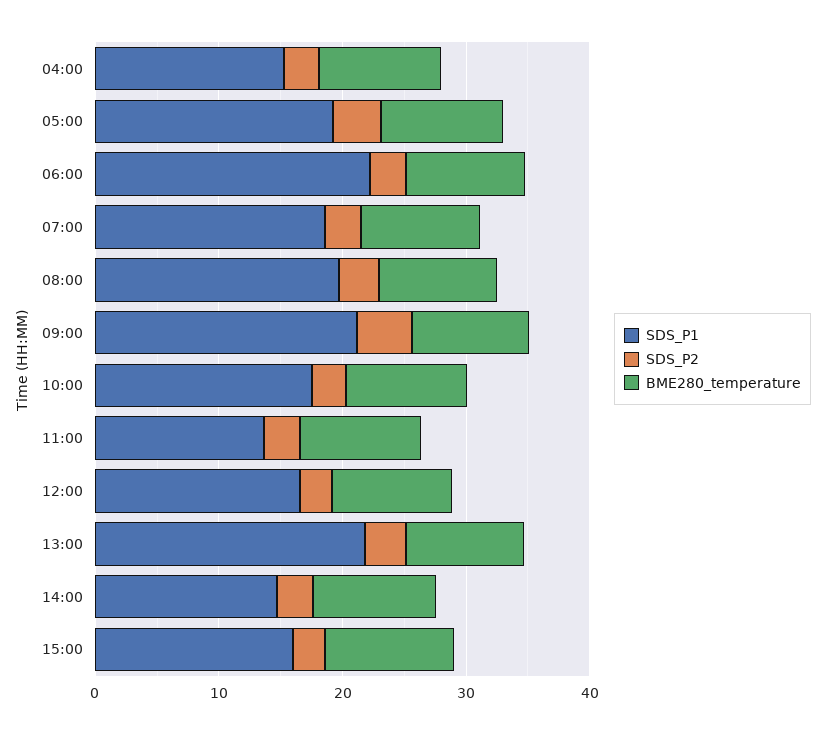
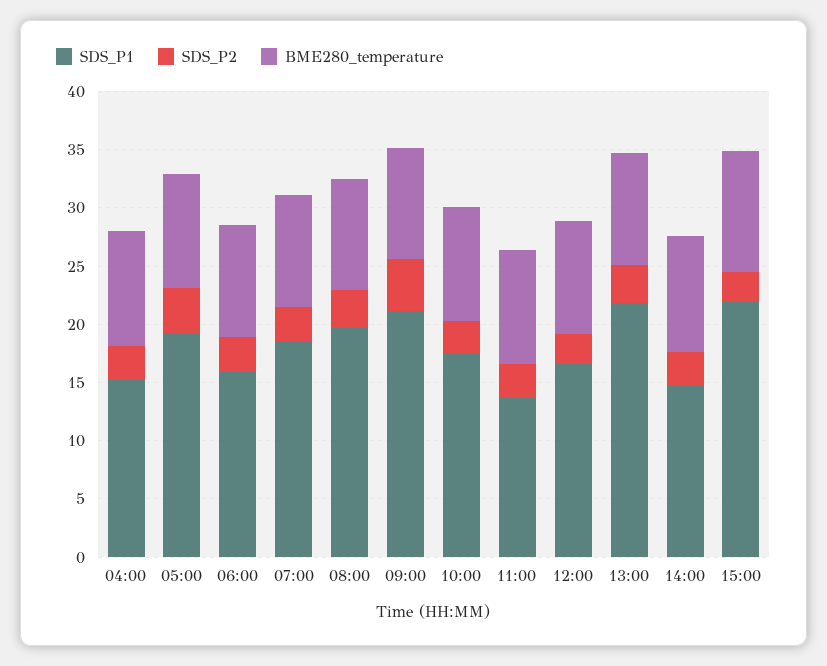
  {
    "SDS_P1": {
      "04:00": 15,
      "05:00": 19,
-     "06:00": 22,
+     "06:00": 16,
      "07:00": 19,
      "08:00": 20,
      "09:00": 21,
      "10:00": 18,
      "11:00": 14,
      "12:00": 17,
      "13:00": 22,
      "14:00": 15,
-     "15:00": 16
+     "15:00": 22
    },
    "SDS_P2": {
      "04:00": 3,
      "05:00": 4,
      "06:00": 3,
      "07:00": 3,
      "08:00": 3,
      "09:00": 4,
      "10:00": 3,
      "11:00": 3,
      "12:00": 3,
      "13:00": 3,
      "14:00": 3,
      "15:00": 3
    },
    "BME280_temperature": {
      "04:00": 10,
      "05:00": 10,
      "06:00": 10,
      "07:00": 10,
      "08:00": 10,
      "09:00": 10,
      "10:00": 10,
      "11:00": 10,
      "12:00": 10,
      "13:00": 10,
      "14:00": 10,
      "15:00": 10
    }
  }

